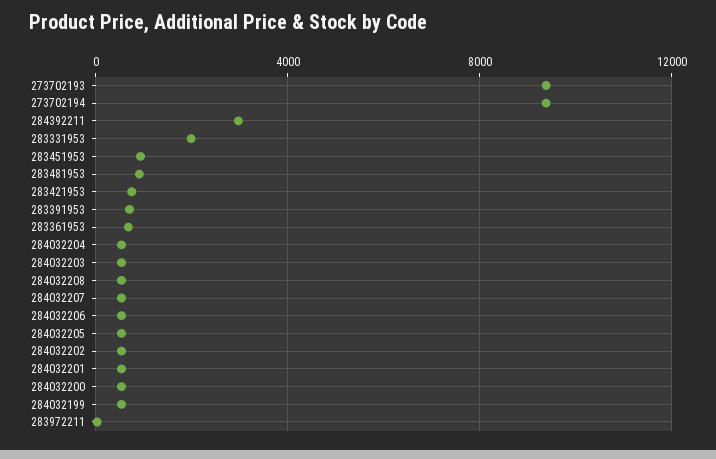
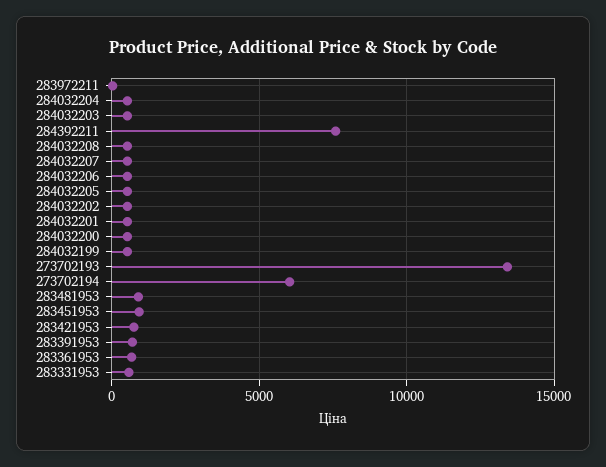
  {
-   "273702193": 9500,
+   "273702193": 13500,
-   "273702194": 9500,
+   "273702194": 6000,
-   "284392211": 3000,
+   "284392211": 7500,
-   "283331953": 2000,
+   "283331953": 500,
    "283451953": 1000,
    "283481953": 1000,
    "283421953": 1000,
    "283391953": 500,
    "283361953": 500,
    "284032204": 500,
    "284032203": 500,
    "284032208": 500,
    "284032207": 500,
    "284032206": 500,
    "284032205": 500,
    "284032202": 500,
    "284032201": 500,
    "284032200": 500,
    "284032199": 500,
    "283972211": 0
  }

